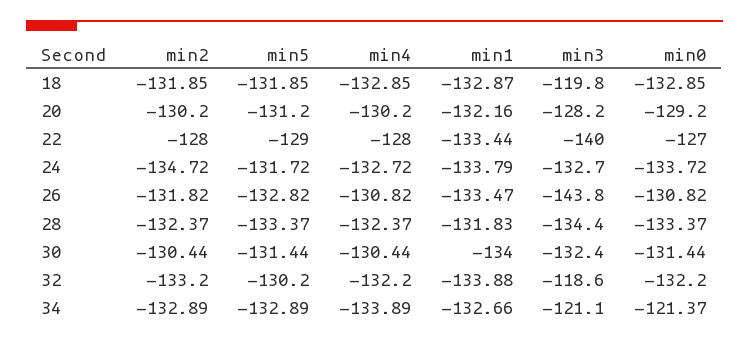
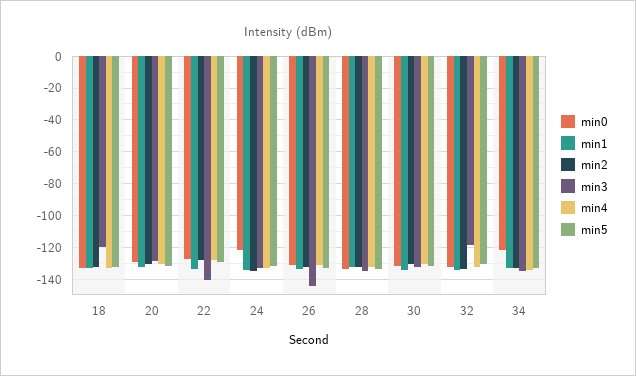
  {
    "min2": {
      "18": -131.85,
      "20": -130.2,
      "22": -128,
      "24": -134.72,
      "26": -131.82,
      "28": -132.37,
      "30": -130.44,
      "32": -133.2,
      "34": -132.89
    },
    "min5": {
      "18": -131.85,
      "20": -131.2,
      "22": -129,
      "24": -131.72,
      "26": -132.82,
      "28": -133.37,
      "30": -131.44,
      "32": -130.2,
      "34": -132.89
    },
    "min4": {
      "18": -132.85,
      "20": -130.2,
      "22": -128,
      "24": -132.72,
      "26": -130.82,
      "28": -132.37,
      "30": -130.44,
      "32": -132.2,
      "34": -133.89
    },
    "min1": {
      "18": -132.87,
      "20": -132.16,
      "22": -133.44,
      "24": -133.79,
      "26": -133.47,
      "28": -131.83,
      "30": -134,
      "32": -133.88,
      "34": -132.66
    },
    "min3": {
      "18": -119.8,
      "20": -128.2,
      "22": -140,
      "24": -132.7,
      "26": -143.8,
      "28": -134.4,
      "30": -132.4,
      "32": -118.6,
-     "34": -121.1
+     "34": -135
    },
    "min0": {
      "18": -132.85,
      "20": -129.2,
      "22": -127,
-     "24": -133.72,
+     "24": -120,
      "26": -130.82,
      "28": -133.37,
      "30": -131.44,
      "32": -132.2,
      "34": -121.37
    }
  }

